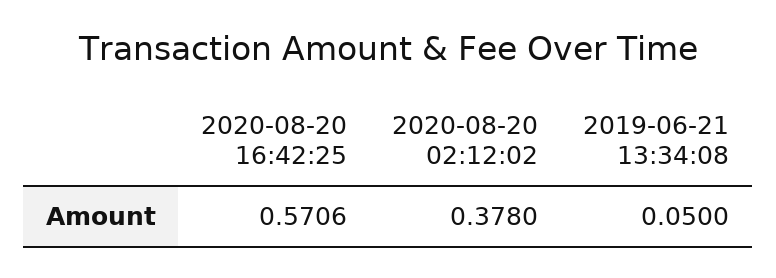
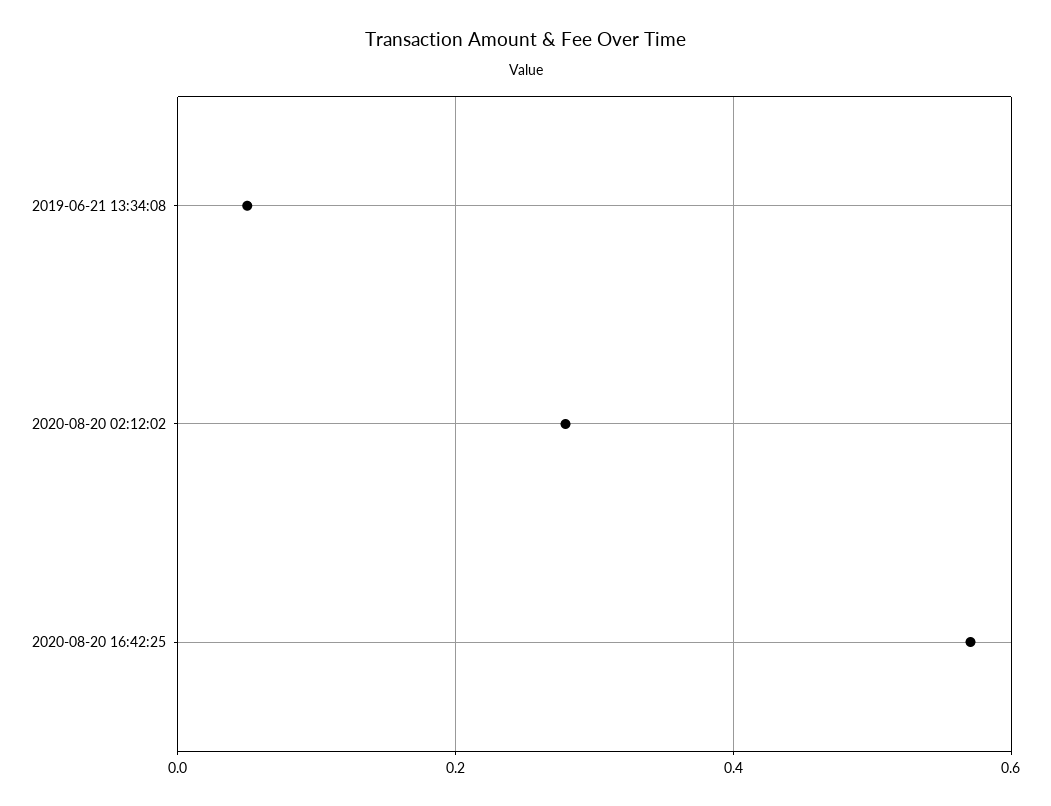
  {
    "2020-08-20 16:42:25": 0.5706,
-   "2020-08-20 02:12:02": 0.378,
+   "2020-08-20 02:12:02": 0.28,
    "2019-06-21 13:34:08": 0.05
  }

